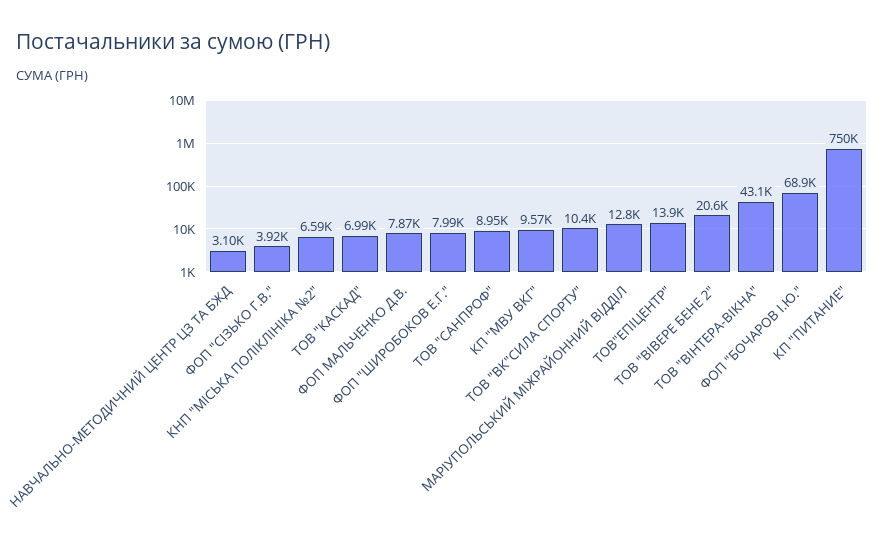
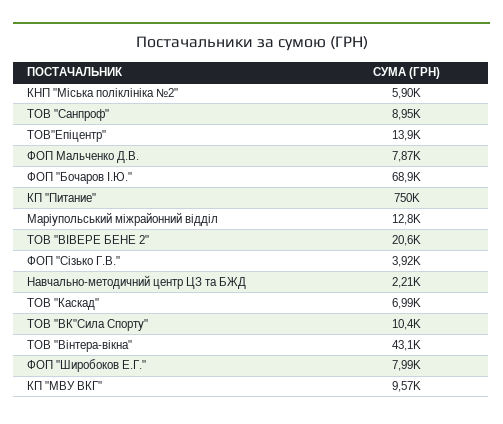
  {
-   "НАВЧАЛЬНО-МЕТОДИЧНИЙ ЦЕНТР ЦЗ ТА БЖД": 3100,
+   "НАВЧАЛЬНО-МЕТОДИЧНИЙ ЦЕНТР ЦЗ ТА БЖД": 2210,
    "ФОП \"СІЗЬКО Г.В.\"": 3920,
-   "КНП \"МІСЬКА ПОЛІКЛІНІКА №2\"": 6590,
+   "КНП \"МІСЬКА ПОЛІКЛІНІКА №2\"": 5900,
    "ТОВ \"КАСКАД\"": 6990,
    "ФОП МАЛЬЧЕНКО Д.В.": 7870,
    "ФОП \"ШИРОБОКОВ Е.Г.\"": 7990,
    "ТОВ \"САНПРОФ\"": 8950,
    "КП \"МВУ ВКГ\"": 9570,
    "ТОВ \"ВК\"СИЛА СПОРТУ\"": 10400,
    "МАРІУПОЛЬСЬКИЙ МІЖРАЙОННИЙ ВІДДІЛ": 12800,
    "ТОВ\"ЕПІЦЕНТР\"": 13900,
    "ТОВ \"ВІВЕРЕ БЕНЕ 2\"": 20600,
    "ТОВ \"ВІНТЕРА-ВІКНА\"": 43100,
    "ФОП \"БОЧАРОВ І.Ю.\"": 68900,
    "КП \"ПИТАНИЕ\"": 750000
  }

